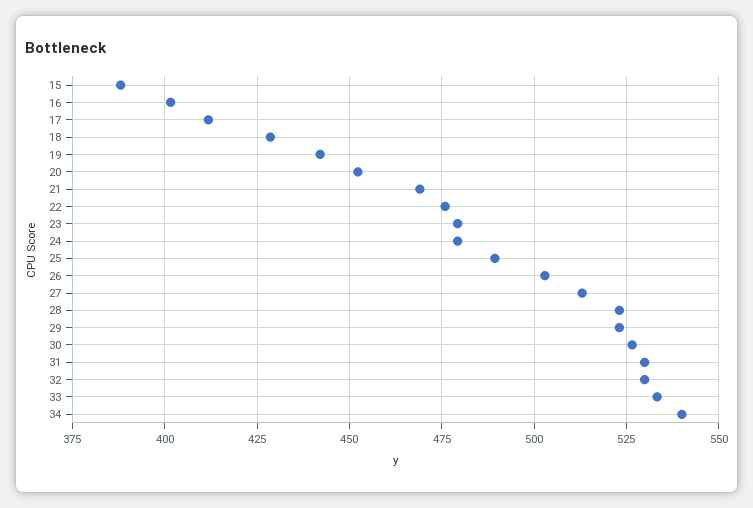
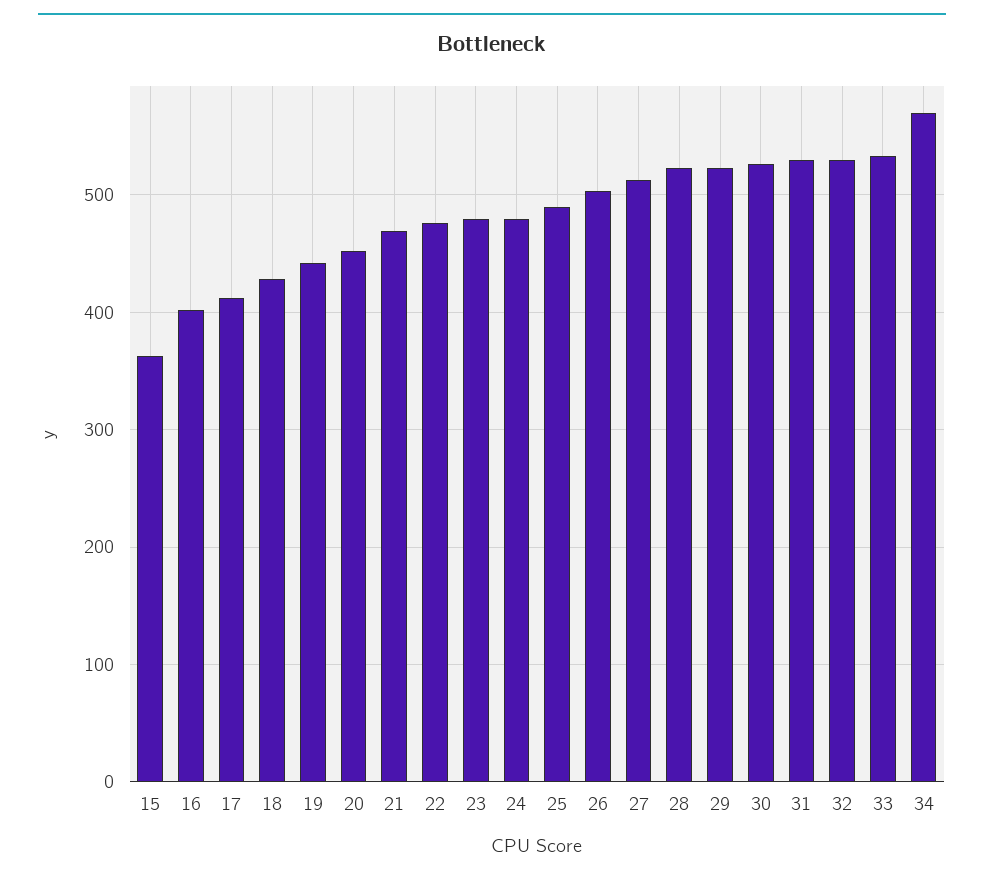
  {
-   "15": 387.5,
+   "15": 360,
    "16": 402.5,
    "17": 412.5,
    "18": 427.5,
    "19": 442.5,
    "20": 452.5,
    "21": 470,
    "22": 475,
    "23": 480,
    "24": 480,
    "25": 490,
    "26": 502.5,
    "27": 512.5,
    "28": 522.5,
    "29": 522.5,
    "30": 527.5,
    "31": 530,
    "32": 530,
    "33": 532.5,
-   "34": 540
+   "34": 570
  }

